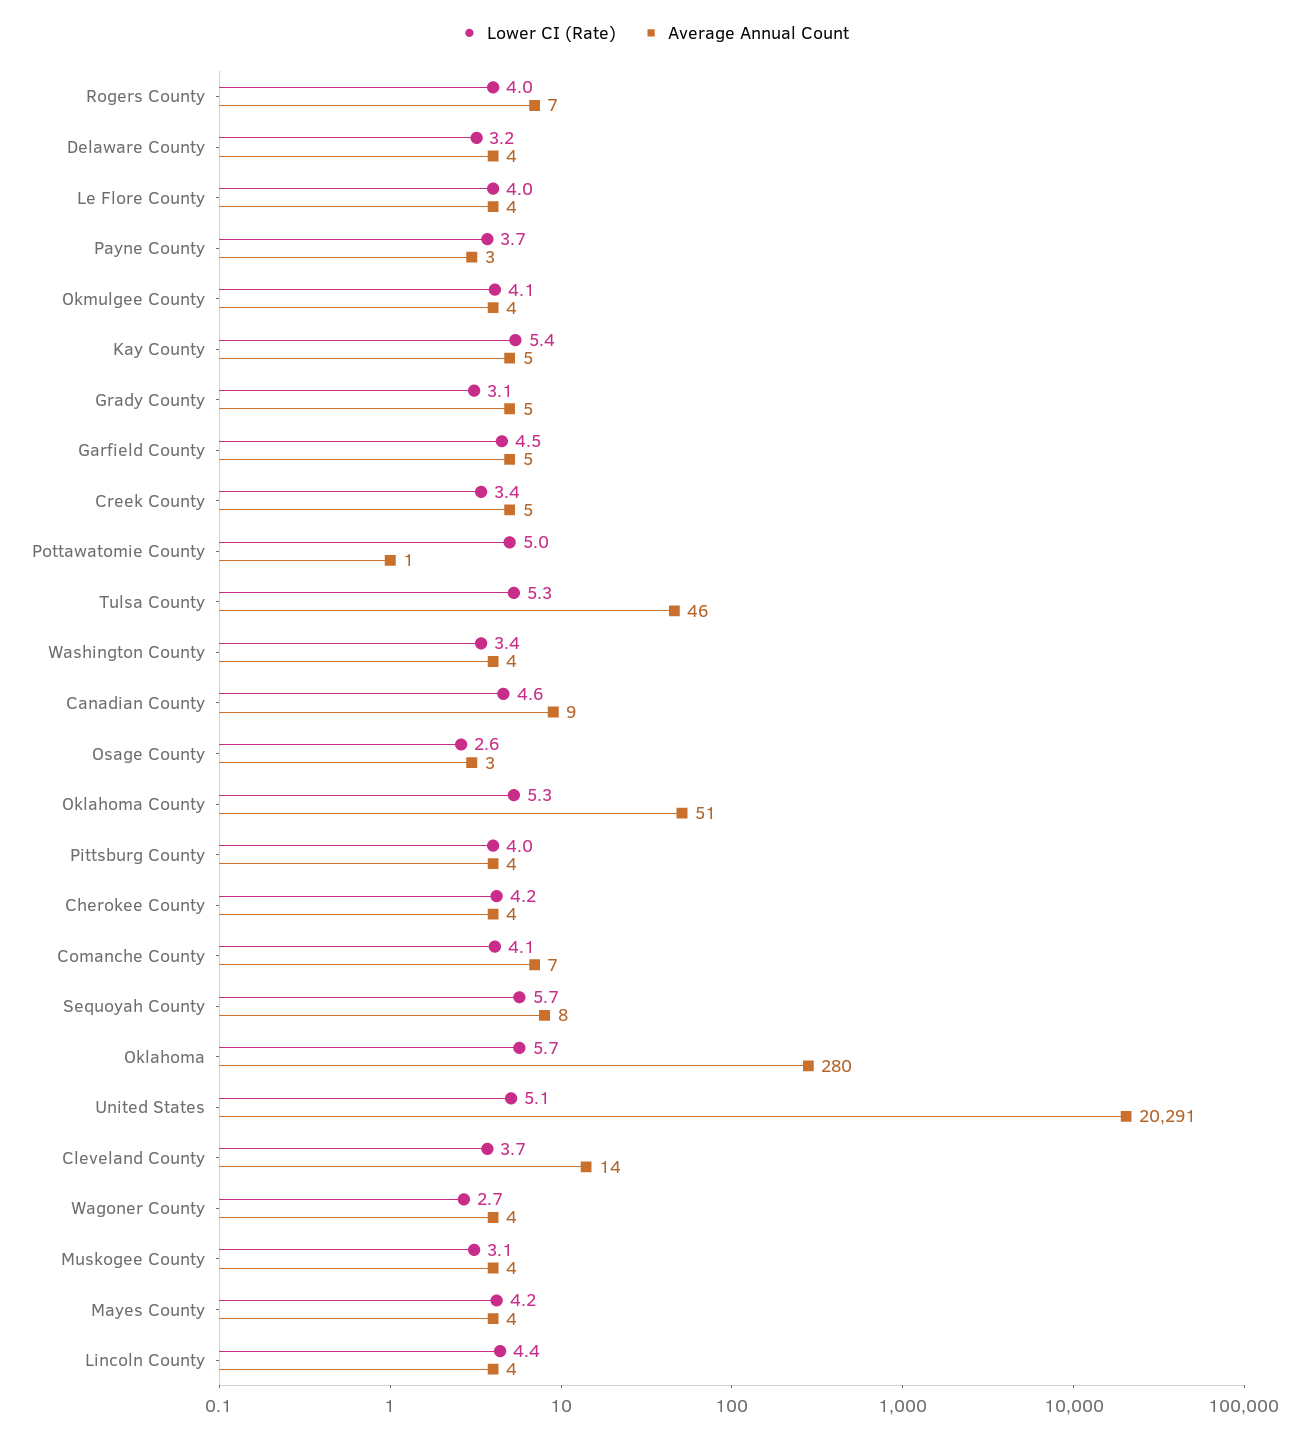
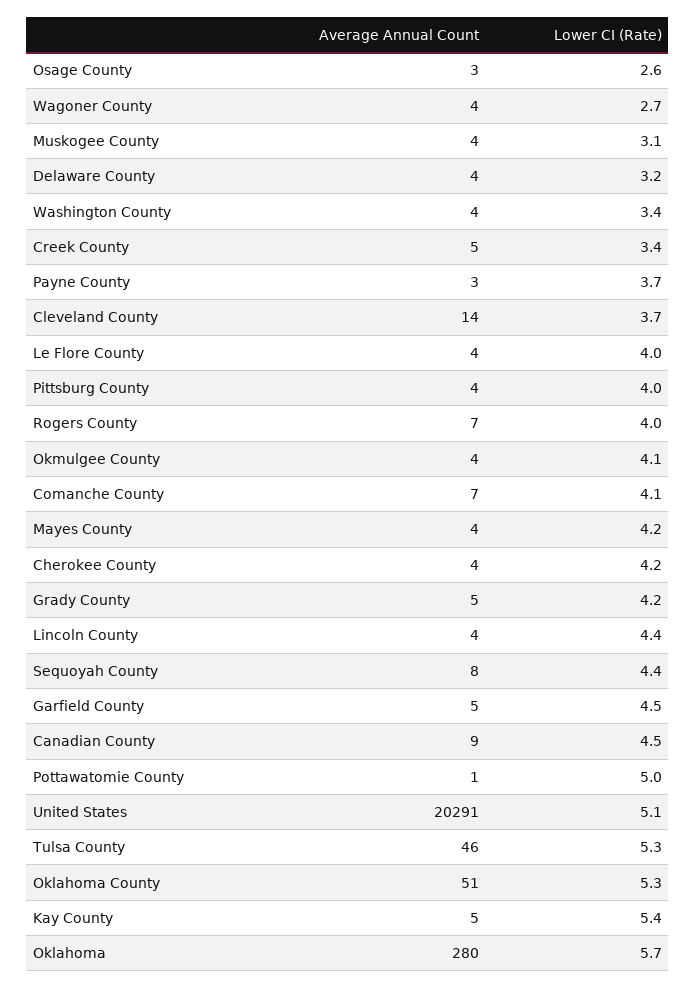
  {
    "Lower CI (Rate)": {
      "Rogers County": 4,
      "Delaware County": 3.2,
      "Le Flore County": 4,
      "Payne County": 3.7,
      "Okmulgee County": 4.1,
      "Kay County": 5.4,
-     "Grady County": 3.1,
+     "Grady County": 4.2,
      "Garfield County": 4.5,
      "Creek County": 3.4,
      "Pottawatomie County": 5,
      "Tulsa County": 5.3,
      "Washington County": 3.4,
-     "Canadian County": 4.6,
+     "Canadian County": 4.5,
      "Osage County": 2.6,
      "Oklahoma County": 5.3,
      "Pittsburg County": 4,
      "Cherokee County": 4.2,
      "Comanche County": 4.1,
-     "Sequoyah County": 5.7,
+     "Sequoyah County": 4.4,
      "Oklahoma": 5.7,
      "United States": 5.1,
      "Cleveland County": 3.7,
      "Wagoner County": 2.7,
      "Muskogee County": 3.1,
      "Mayes County": 4.2,
      "Lincoln County": 4.4
    },
    "Average Annual Count": {
      "Rogers County": 7,
      "Delaware County": 4,
      "Le Flore County": 4,
      "Payne County": 3,
      "Okmulgee County": 4,
      "Kay County": 5,
      "Grady County": 5,
      "Garfield County": 5,
      "Creek County": 5,
      "Pottawatomie County": 1,
      "Tulsa County": 46,
      "Washington County": 4,
      "Canadian County": 9,
      "Osage County": 3,
      "Oklahoma County": 51,
      "Pittsburg County": 4,
      "Cherokee County": 4,
      "Comanche County": 7,
      "Sequoyah County": 8,
      "Oklahoma": 280,
      "United States": 20291,
      "Cleveland County": 14,
      "Wagoner County": 4,
      "Muskogee County": 4,
      "Mayes County": 4,
      "Lincoln County": 4
    }
  }

